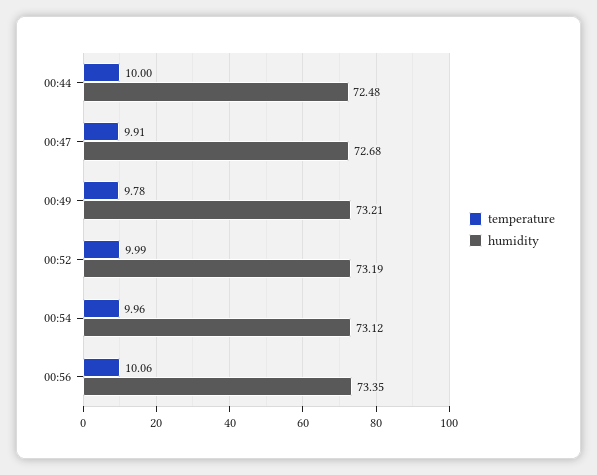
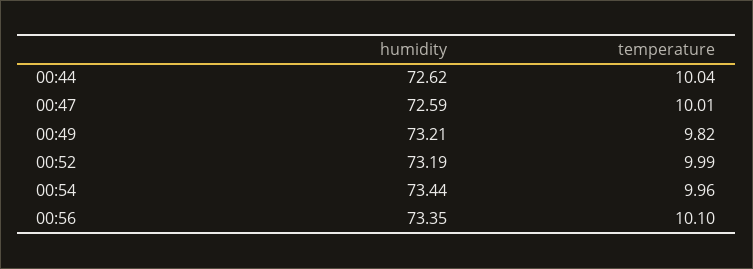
  {
    "temperature": {
-     "00:44": 10,
+     "00:44": 10.04,
-     "00:47": 9.91,
+     "00:47": 10.01,
-     "00:49": 9.78,
+     "00:49": 9.82,
      "00:52": 9.99,
      "00:54": 9.96,
-     "00:56": 10.06
+     "00:56": 10.1
    },
    "humidity": {
-     "00:44": 72.48,
+     "00:44": 72.62,
-     "00:47": 72.68,
+     "00:47": 72.59,
      "00:49": 73.21,
      "00:52": 73.19,
-     "00:54": 73.12,
+     "00:54": 73.44,
      "00:56": 73.35
    }
  }

